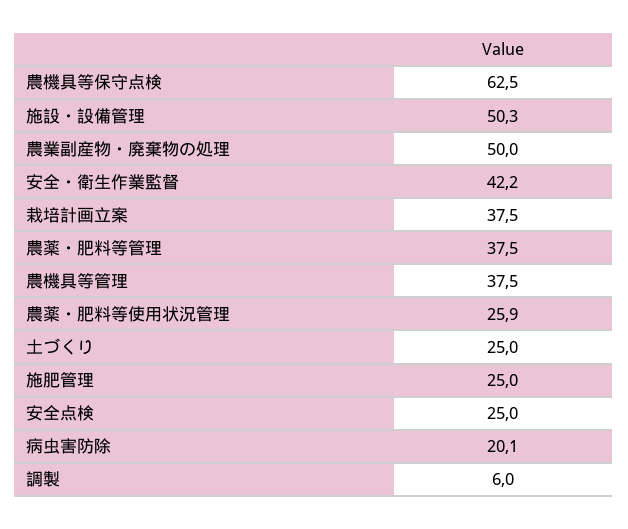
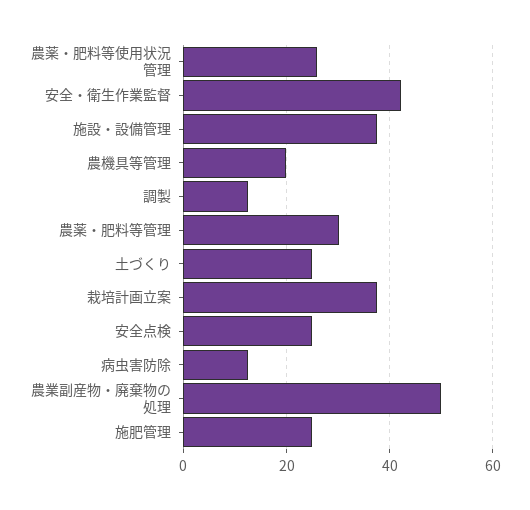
  {
-   "農機具等保守点検": 62.5,
-   "施設・設備管理": 50.3,
+   "施設・設備管理": 38,
    "農業副産物・廃棄物の処理": 50,
    "安全・衛生作業監督": 42.2,
    "栽培計画立案": 37.5,
-   "農薬・肥料等管理": 37.5,
+   "農薬・肥料等管理": 30,
-   "農機具等管理": 37.5,
+   "農機具等管理": 20,
    "農薬・肥料等使用状況管理": 25.9,
    "土づくり": 25,
    "施肥管理": 25,
    "安全点検": 25,
-   "病虫害防除": 20.1,
+   "病虫害防除": 12,
-   "調製": 6
+   "調製": 12
  }

